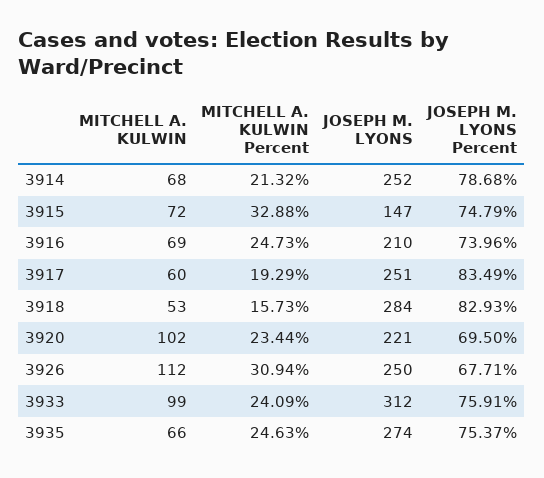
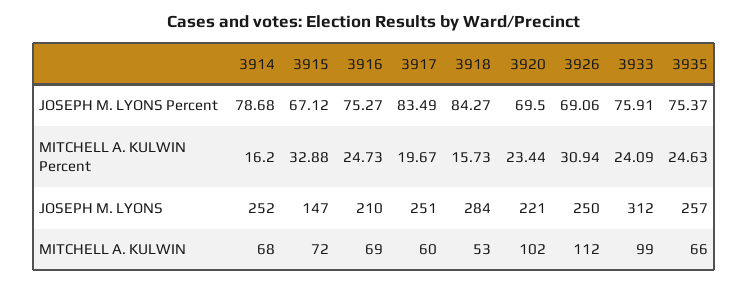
  {
    "MITCHELL A. KULWIN": {
      "3914": 68,
      "3915": 72,
      "3916": 69,
      "3917": 60,
      "3918": 53,
      "3920": 102,
      "3926": 112,
      "3933": 99,
      "3935": 66
    },
    "MITCHELL A. KULWIN Percent": {
-     "3914": 21.32,
+     "3914": 16.2,
      "3915": 32.88,
      "3916": 24.73,
-     "3917": 19.29,
+     "3917": 19.67,
      "3918": 15.73,
      "3920": 23.44,
      "3926": 30.94,
      "3933": 24.09,
      "3935": 24.63
    },
    "JOSEPH M. LYONS": {
      "3914": 252,
      "3915": 147,
      "3916": 210,
      "3917": 251,
      "3918": 284,
      "3920": 221,
      "3926": 250,
      "3933": 312,
-     "3935": 274
+     "3935": 257
    },
    "JOSEPH M. LYONS Percent": {
      "3914": 78.68,
-     "3915": 74.79,
+     "3915": 67.12,
-     "3916": 73.96,
+     "3916": 75.27,
      "3917": 83.49,
-     "3918": 82.93,
+     "3918": 84.27,
      "3920": 69.5,
-     "3926": 67.71,
+     "3926": 69.06,
      "3933": 75.91,
      "3935": 75.37
    }
  }

